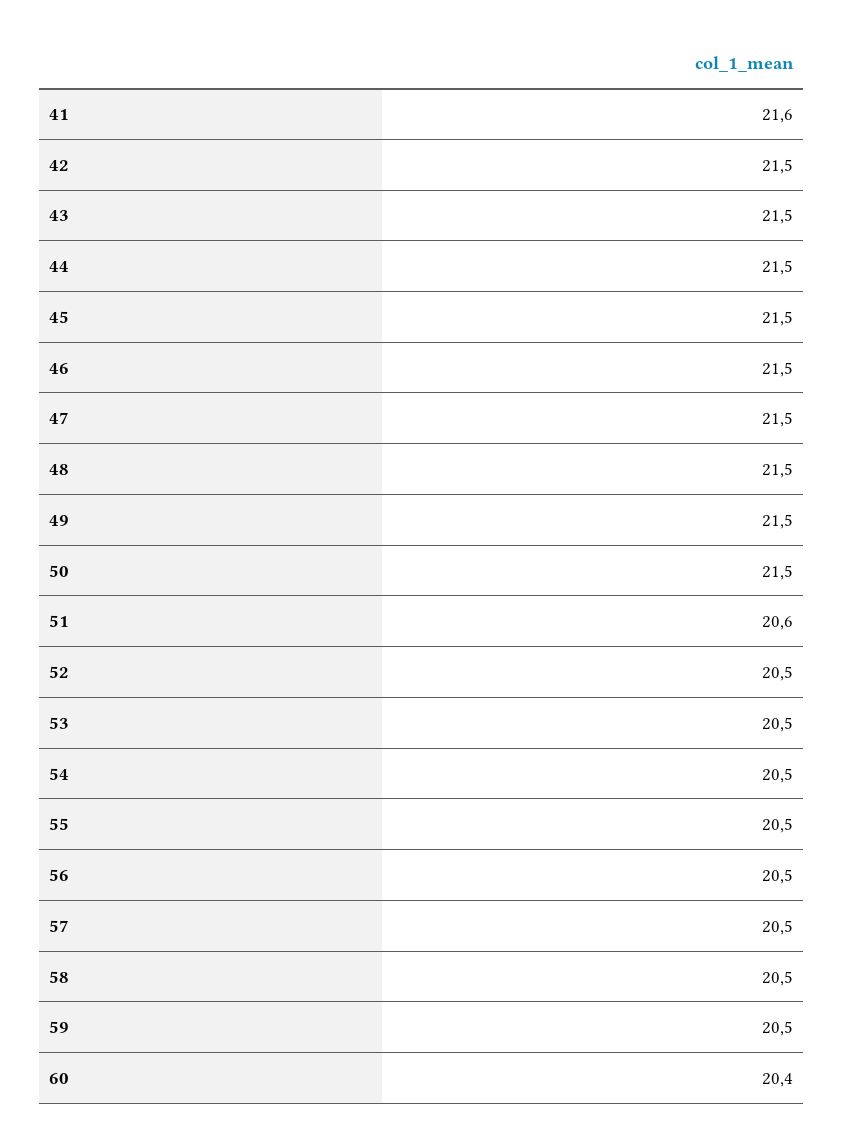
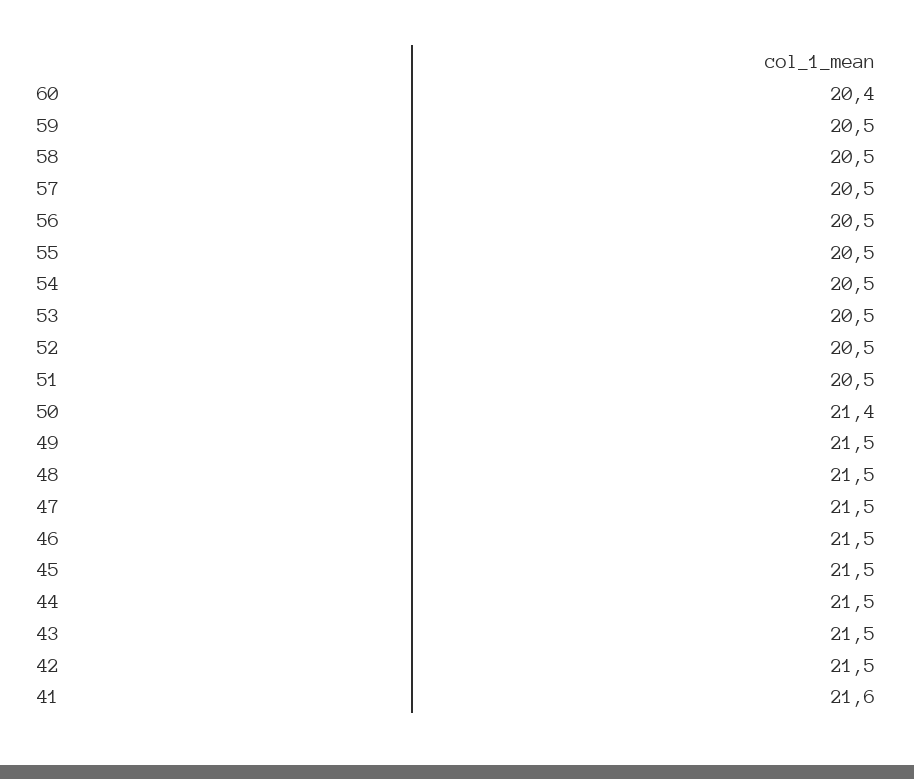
  {
    "41": 21.6,
    "42": 21.5,
    "43": 21.5,
    "44": 21.5,
    "45": 21.5,
    "46": 21.5,
    "47": 21.5,
    "48": 21.5,
    "49": 21.5,
-   "50": 21.5,
+   "50": 21.4,
-   "51": 20.6,
+   "51": 20.5,
    "52": 20.5,
    "53": 20.5,
    "54": 20.5,
    "55": 20.5,
    "56": 20.5,
    "57": 20.5,
    "58": 20.5,
    "59": 20.5,
    "60": 20.4
  }

